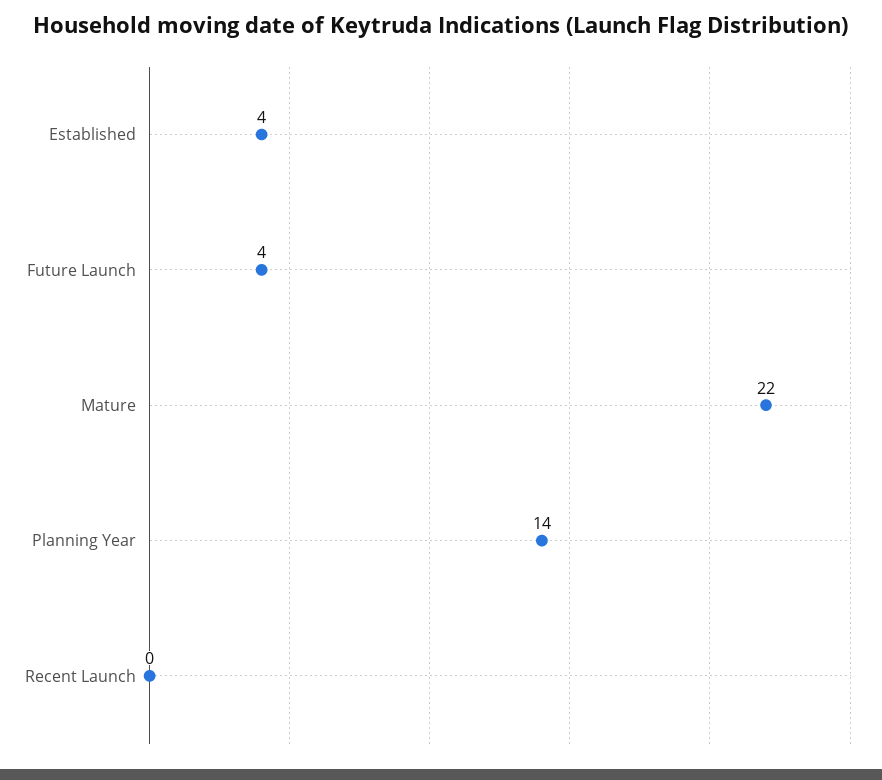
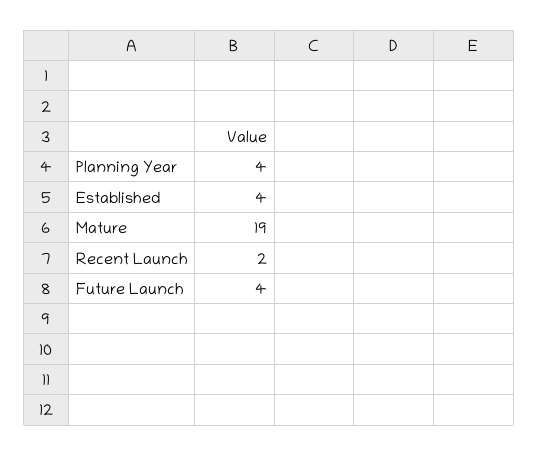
  {
    "Established": 4,
    "Future Launch": 4,
-   "Mature": 22,
+   "Mature": 19,
-   "Planning Year": 14,
+   "Planning Year": 4,
-   "Recent Launch": 0
+   "Recent Launch": 2
  }

